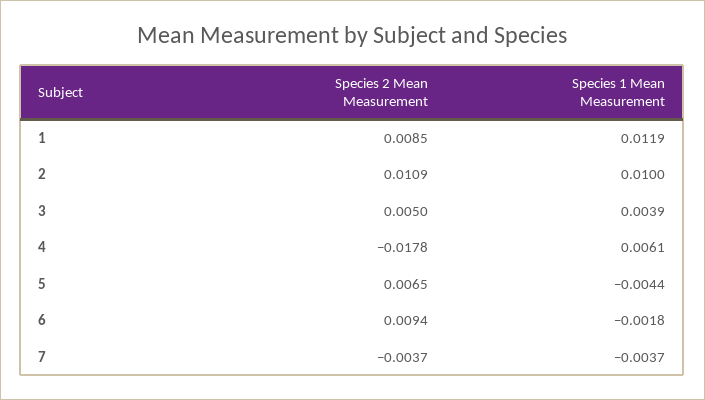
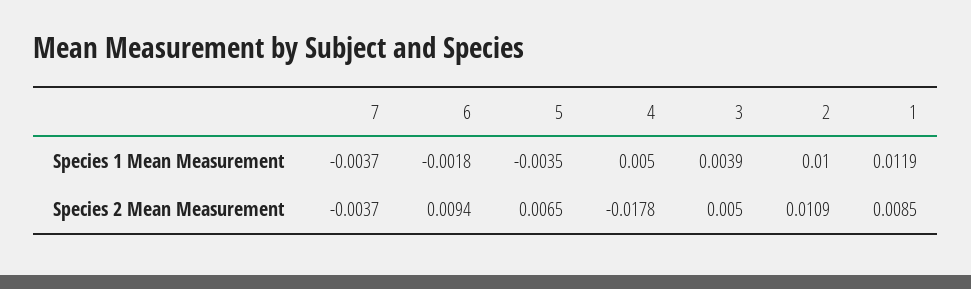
  {
    "Species 2 Mean Measurement": {
      "1": 0.0085,
      "2": 0.0109,
      "3": 0.005,
      "4": -0.0178,
      "5": 0.0065,
      "6": 0.0094,
      "7": -0.0037
    },
    "Species 1 Mean Measurement": {
      "1": 0.0119,
      "2": 0.01,
      "3": 0.0039,
-     "4": 0.0061,
+     "4": 0.005,
-     "5": -0.0044,
+     "5": -0.0035,
      "6": -0.0018,
      "7": -0.0037
    }
  }

